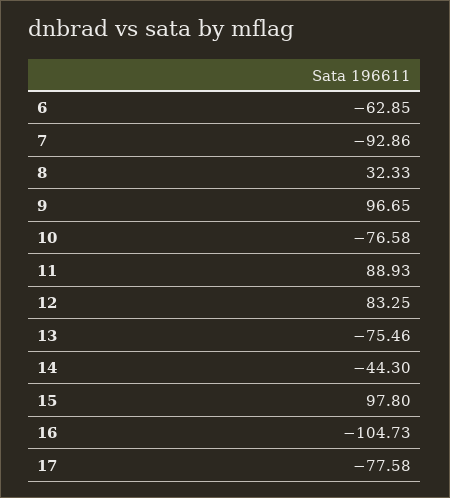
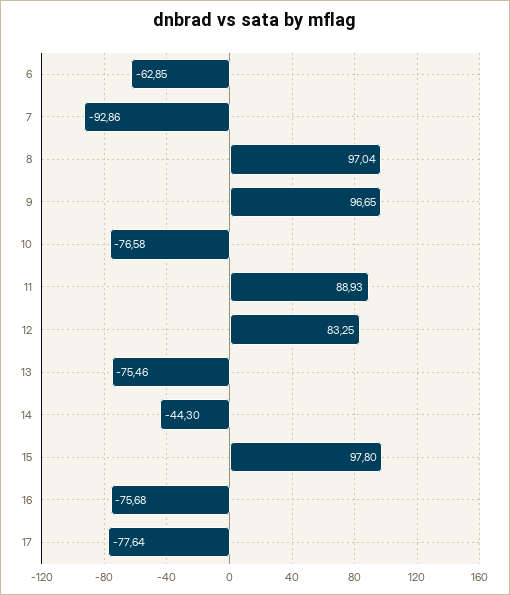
  {
    "6": -62.85,
    "7": -92.86,
-   "8": 32.33,
+   "8": 97.04,
    "9": 96.65,
    "10": -76.58,
    "11": 88.93,
    "12": 83.25,
    "13": -75.46,
    "14": -44.3,
    "15": 97.8,
-   "16": -104.73,
+   "16": -75.68,
-   "17": -77.58
+   "17": -77.64
  }

